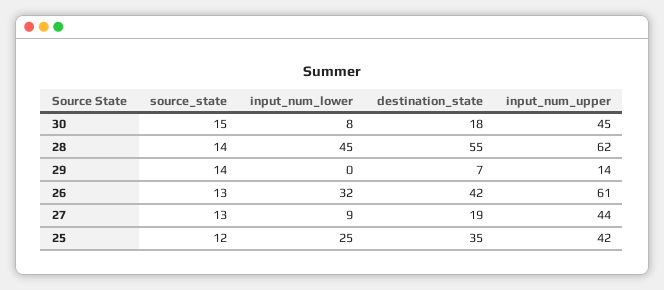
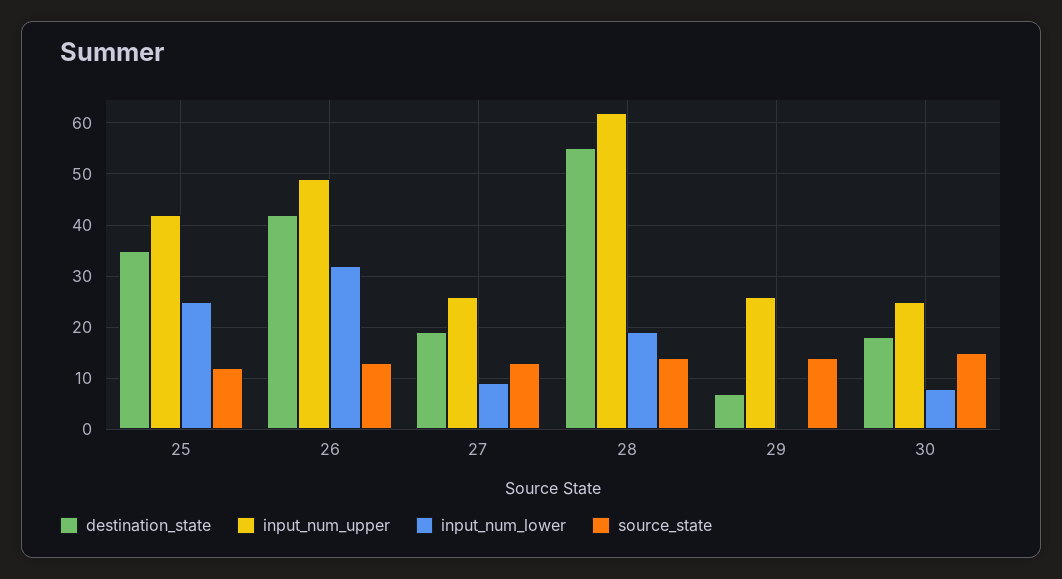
  {
    "source_state": {
      "30": 15,
      "28": 14,
      "29": 14,
      "26": 13,
      "27": 13,
      "25": 12
    },
    "input_num_lower": {
      "30": 8,
-     "28": 45,
+     "28": 20,
      "29": 0,
      "26": 32,
      "27": 9,
      "25": 25
    },
    "destination_state": {
      "30": 18,
      "28": 55,
      "29": 7,
      "26": 42,
      "27": 19,
      "25": 35
    },
    "input_num_upper": {
-     "30": 45,
+     "30": 25,
      "28": 62,
-     "29": 14,
+     "29": 25,
-     "26": 61,
+     "26": 50,
-     "27": 44,
+     "27": 25,
      "25": 42
    }
  }

